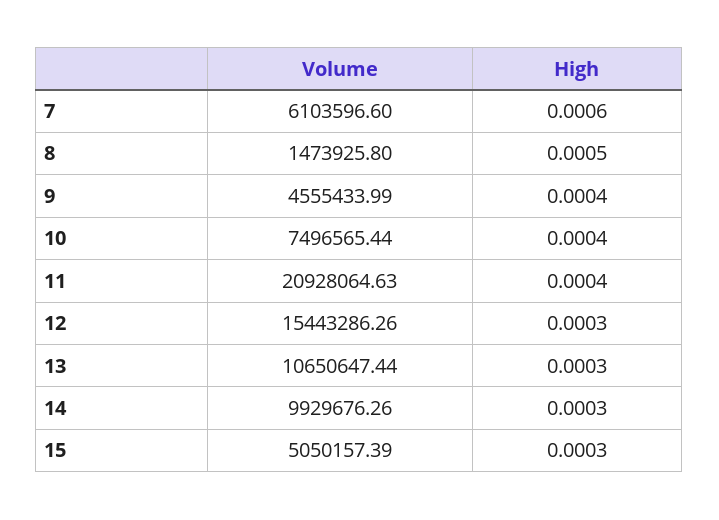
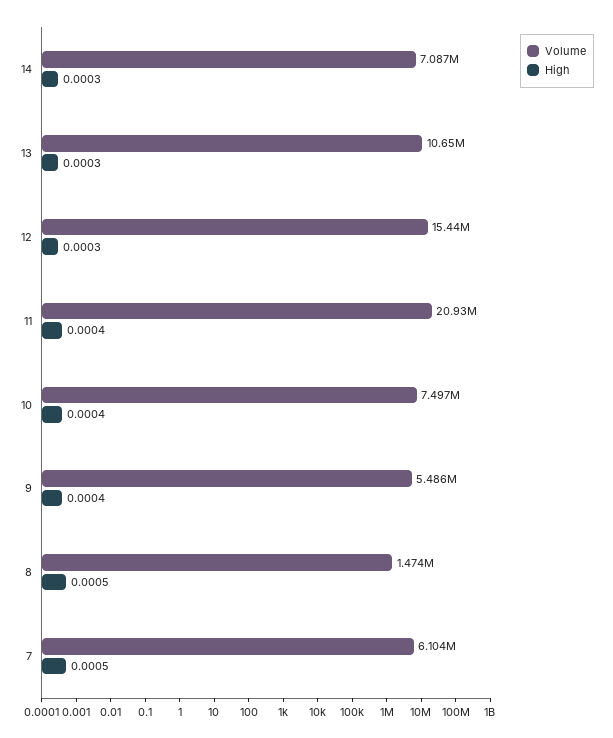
  {
    "Volume": {
      "7": 6103596.6,
      "8": 1473925.8,
-     "9": 4555433.99,
+     "9": 5486000,
      "10": 7496565.44,
      "11": 20928064.63,
      "12": 15443286.26,
      "13": 10650647.44,
-     "14": 9929676.26,
+     "14": 7087000
-     "15": 5050157.39
    },
    "High": {
-     "7": 0.0006,
+     "7": 0.0005,
      "8": 0.0005,
      "9": 0.0004,
      "10": 0.0004,
      "11": 0.0004,
      "12": 0.0003,
      "13": 0.0003,
-     "14": 0.0003,
+     "14": 0.0003
-     "15": 0.0003
    }
  }

